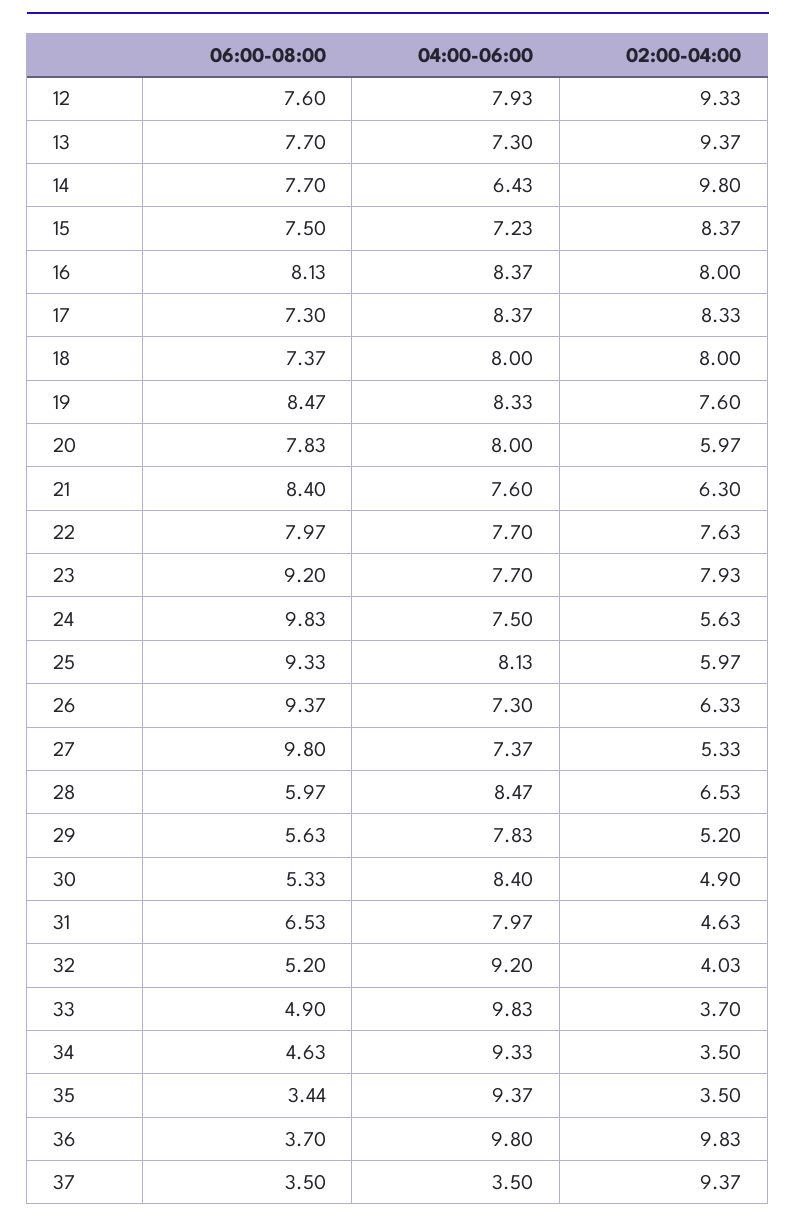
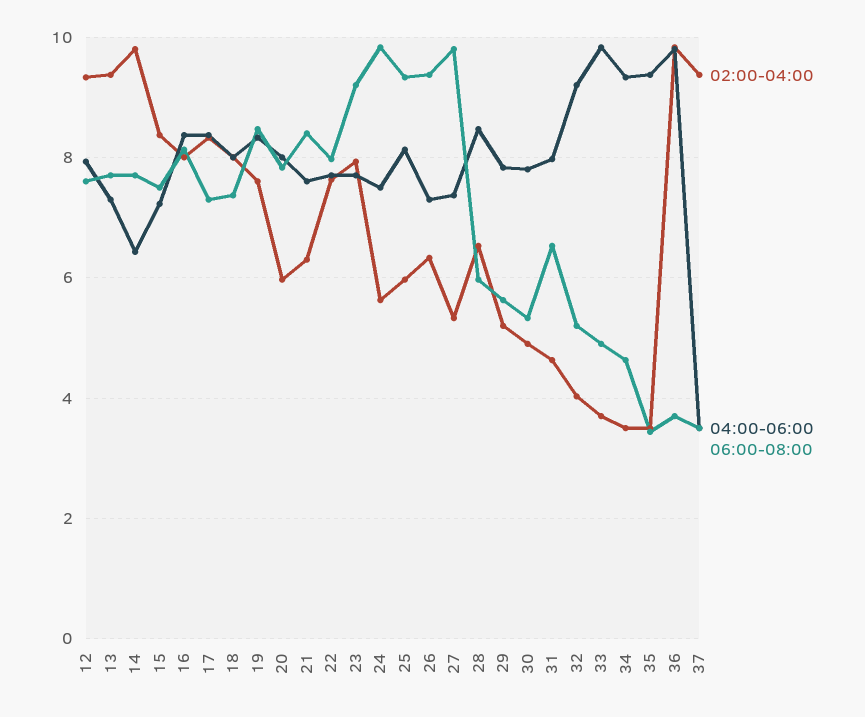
  {
    "06:00-08:00": {
      "12": 7.6,
      "13": 7.7,
      "14": 7.7,
      "15": 7.5,
      "16": 8.13,
      "17": 7.3,
      "18": 7.37,
      "19": 8.47,
      "20": 7.83,
      "21": 8.4,
      "22": 7.97,
      "23": 9.2,
      "24": 9.83,
      "25": 9.33,
      "26": 9.37,
      "27": 9.8,
      "28": 5.97,
      "29": 5.63,
      "30": 5.33,
      "31": 6.53,
      "32": 5.2,
      "33": 4.9,
      "34": 4.63,
      "35": 3.44,
      "36": 3.7,
      "37": 3.5
    },
    "04:00-06:00": {
      "12": 7.93,
      "13": 7.3,
      "14": 6.43,
      "15": 7.23,
      "16": 8.37,
      "17": 8.37,
      "18": 8,
      "19": 8.33,
      "20": 8,
      "21": 7.6,
      "22": 7.7,
      "23": 7.7,
      "24": 7.5,
      "25": 8.13,
      "26": 7.3,
      "27": 7.37,
      "28": 8.47,
      "29": 7.83,
-     "30": 8.4,
+     "30": 7.8,
      "31": 7.97,
      "32": 9.2,
      "33": 9.83,
      "34": 9.33,
      "35": 9.37,
      "36": 9.8,
      "37": 3.5
    },
    "02:00-04:00": {
      "12": 9.33,
      "13": 9.37,
      "14": 9.8,
      "15": 8.37,
      "16": 8,
      "17": 8.33,
      "18": 8,
      "19": 7.6,
      "20": 5.97,
      "21": 6.3,
      "22": 7.63,
      "23": 7.93,
      "24": 5.63,
      "25": 5.97,
      "26": 6.33,
      "27": 5.33,
      "28": 6.53,
      "29": 5.2,
      "30": 4.9,
      "31": 4.63,
      "32": 4.03,
      "33": 3.7,
      "34": 3.5,
      "35": 3.5,
      "36": 9.83,
      "37": 9.37
    }
  }

